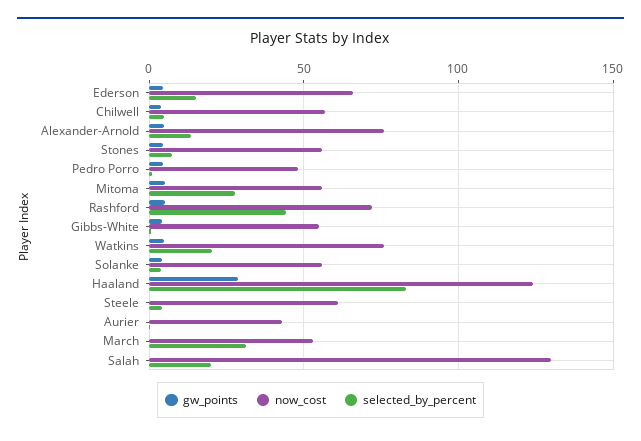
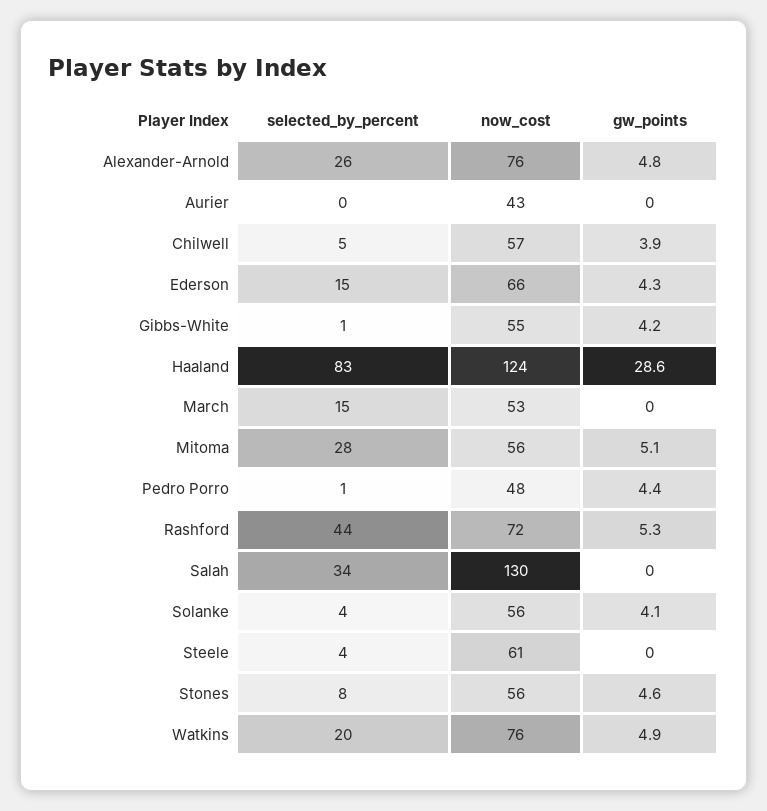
  {
    "gw_points": {
      "Ederson": 4.3,
      "Chilwell": 3.9,
      "Alexander-Arnold": 4.8,
      "Stones": 4.6,
      "Pedro Porro": 4.4,
      "Mitoma": 5.1,
      "Rashford": 5.3,
      "Gibbs-White": 4.2,
      "Watkins": 4.9,
      "Solanke": 4.1,
      "Haaland": 28.6,
      "Steele": 0,
      "Aurier": 0,
      "March": 0,
      "Salah": 0
    },
    "now_cost": {
      "Ederson": 66,
      "Chilwell": 57,
      "Alexander-Arnold": 76,
      "Stones": 56,
      "Pedro Porro": 48,
      "Mitoma": 56,
      "Rashford": 72,
      "Gibbs-White": 55,
      "Watkins": 76,
      "Solanke": 56,
      "Haaland": 124,
      "Steele": 61,
      "Aurier": 43,
      "March": 53,
      "Salah": 130
    },
    "selected_by_percent": {
      "Ederson": 15,
      "Chilwell": 5,
-     "Alexander-Arnold": 15,
+     "Alexander-Arnold": 26,
      "Stones": 8,
      "Pedro Porro": 1,
      "Mitoma": 28,
      "Rashford": 44,
      "Gibbs-White": 1,
      "Watkins": 20,
      "Solanke": 4,
      "Haaland": 83,
      "Steele": 4,
      "Aurier": 0,
-     "March": 30,
+     "March": 15,
-     "Salah": 20
+     "Salah": 34
    }
  }

